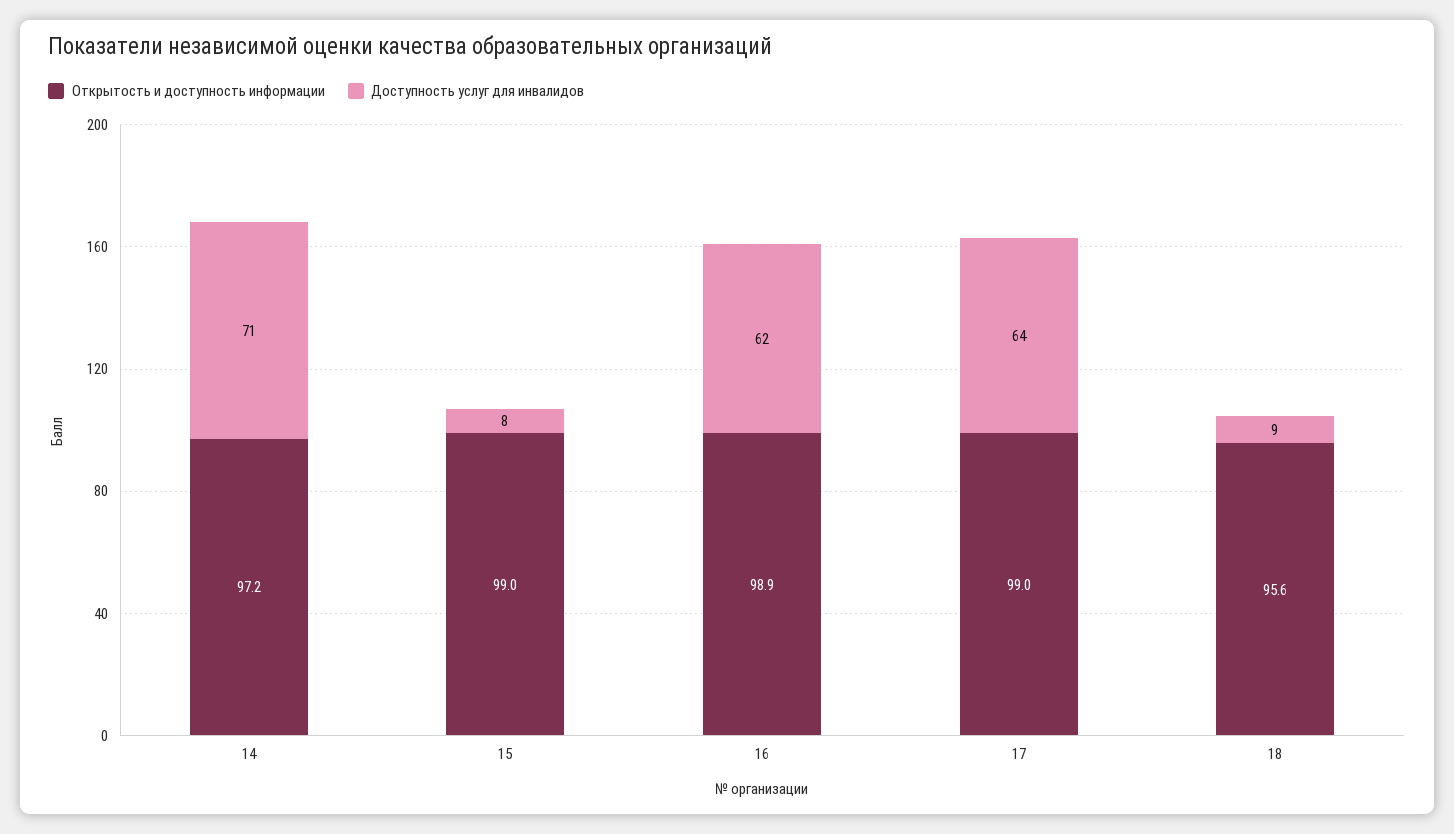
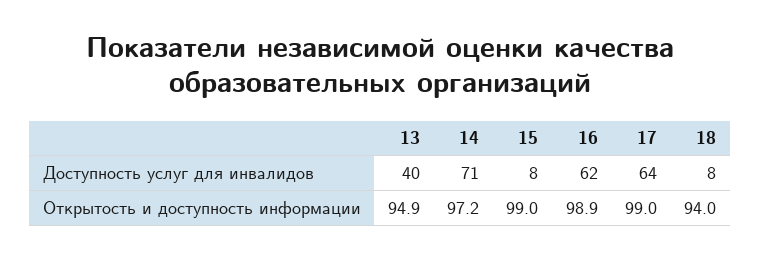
  {
    "Открытость и доступность информации": {
      "14": 97.2,
      "15": 99,
      "16": 98.9,
      "17": 99,
-     "18": 95.6
+     "18": 94,
+     "13": 94.9
    },
    "Доступность услуг для инвалидов": {
      "14": 71,
      "15": 8,
      "16": 62,
      "17": 64,
-     "18": 9
+     "18": 8,
+     "13": 40
    }
  }

